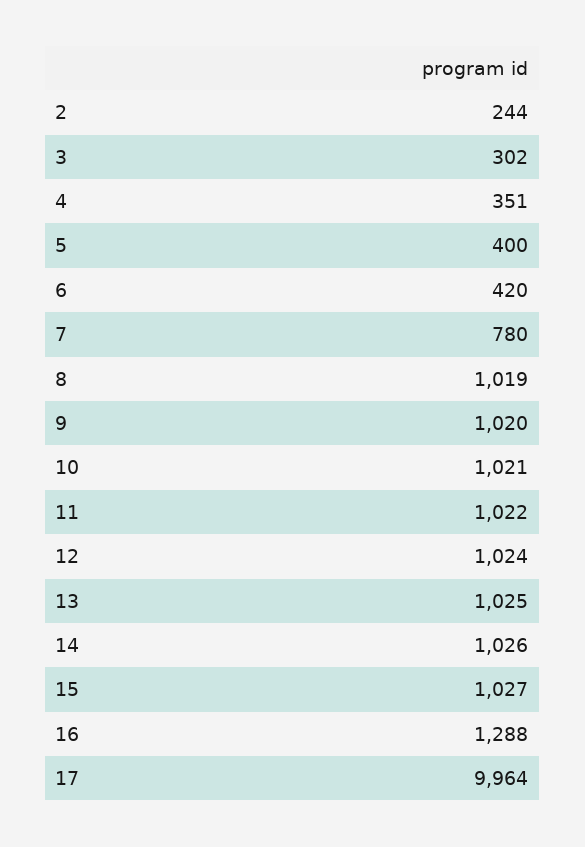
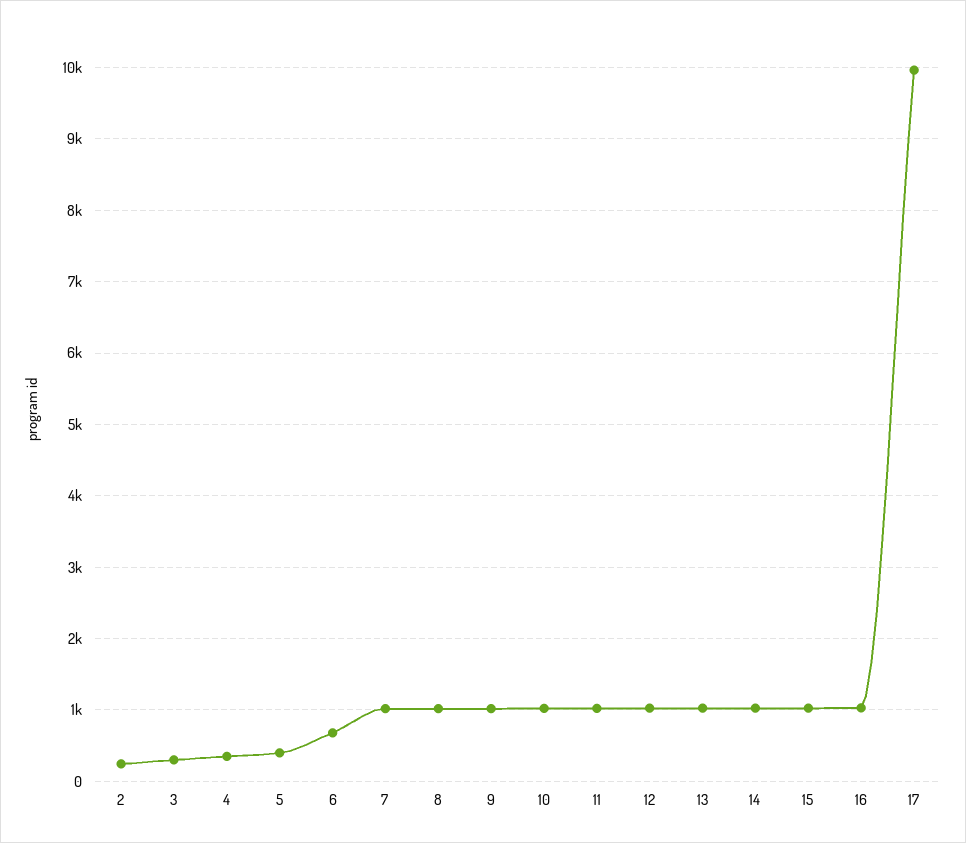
  {
    "2": 244,
    "3": 302,
    "4": 351,
    "5": 400,
-   "6": 420,
+   "6": 700,
-   "7": 780,
+   "7": 1000,
    "8": 1019,
    "9": 1020,
    "10": 1021,
    "11": 1022,
    "12": 1024,
    "13": 1025,
    "14": 1026,
    "15": 1027,
-   "16": 1288,
+   "16": 1000,
    "17": 9964
  }

